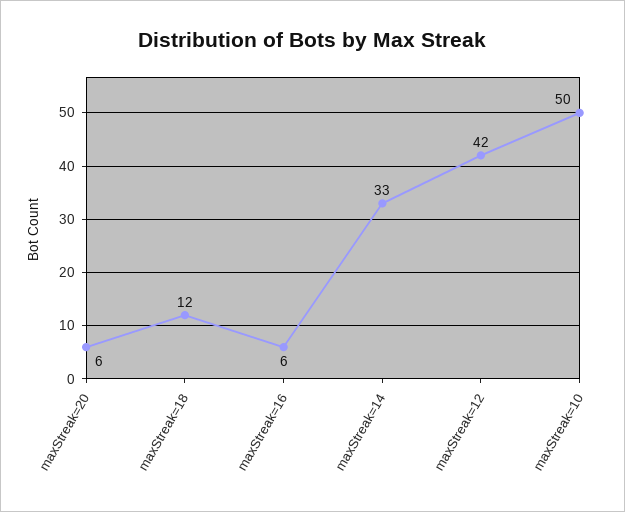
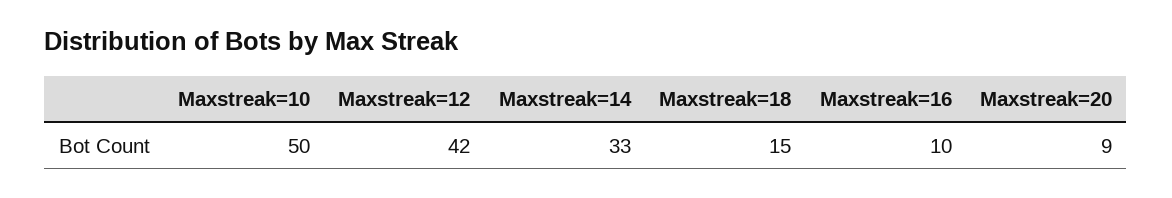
  {
-   "maxStreak=20": 6,
+   "maxStreak=20": 9,
-   "maxStreak=18": 12,
+   "maxStreak=18": 15,
-   "maxStreak=16": 6,
+   "maxStreak=16": 10,
    "maxStreak=14": 33,
    "maxStreak=12": 42,
    "maxStreak=10": 50
  }

